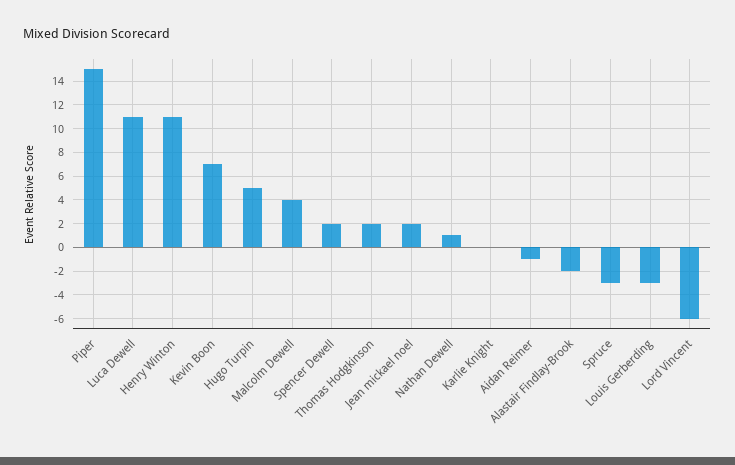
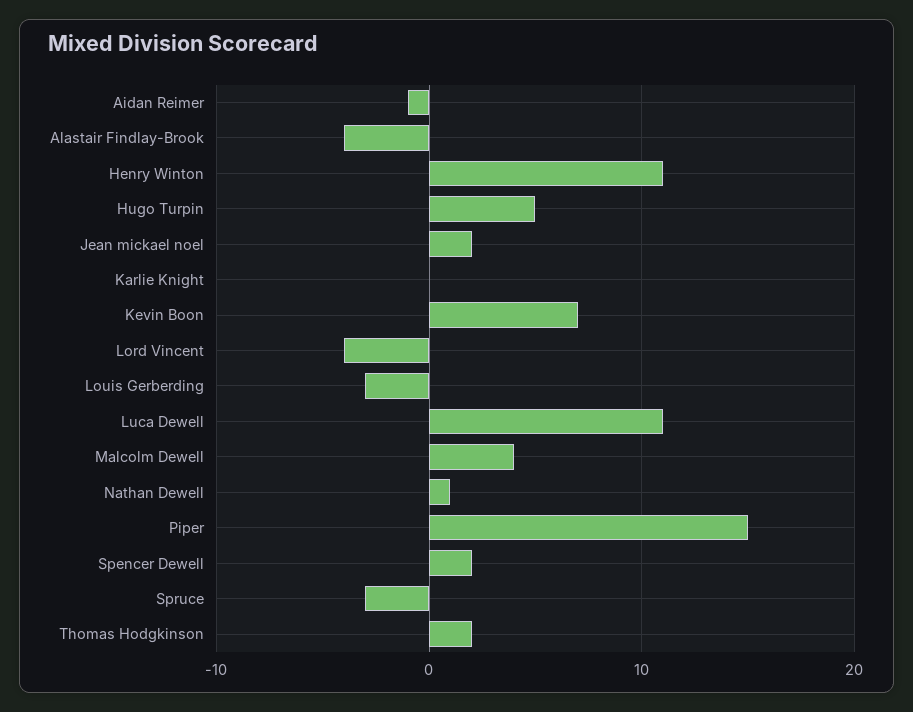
  {
    "Piper": 15,
    "Luca Dewell": 11,
    "Henry Winton": 11,
    "Kevin Boon": 7,
    "Hugo Turpin": 5,
    "Malcolm Dewell": 4,
    "Spencer Dewell": 2,
    "Thomas Hodgkinson": 2,
    "Jean mickael noel": 2,
    "Nathan Dewell": 1,
    "Karlie Knight": 0,
    "Aidan Reimer": -1,
-   "Alastair Findlay-Brook": -2,
+   "Alastair Findlay-Brook": -4,
    "Spruce": -3,
    "Louis Gerberding": -3,
-   "Lord Vincent": -6
+   "Lord Vincent": -4
  }

